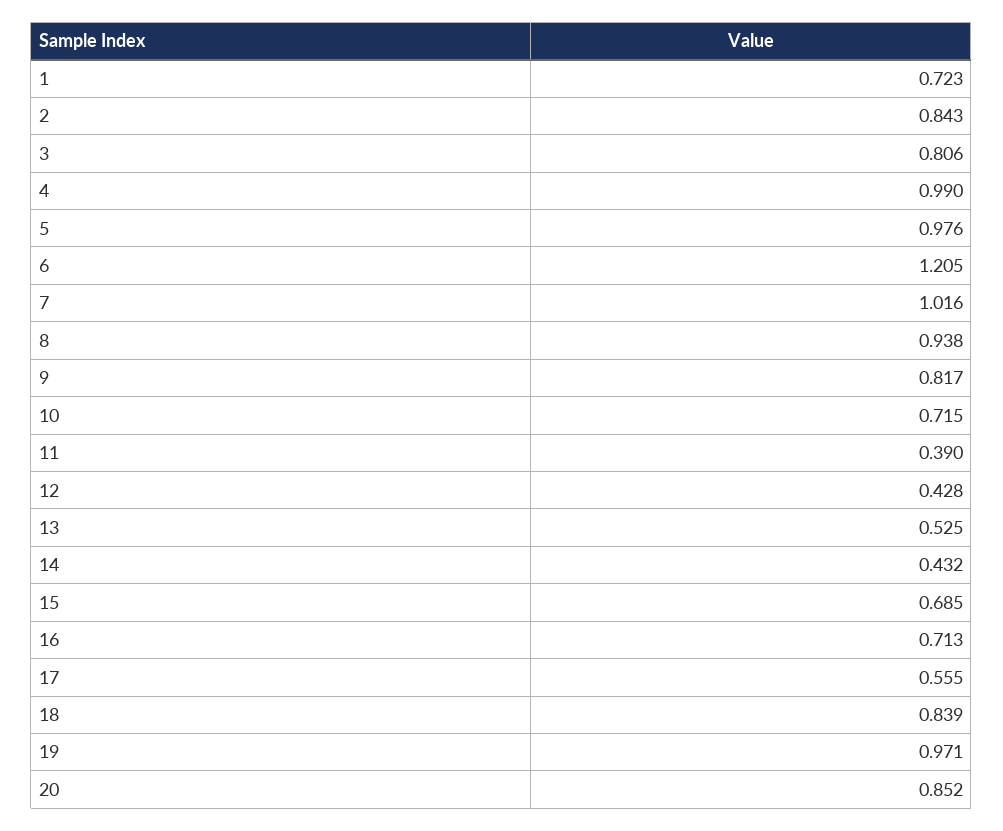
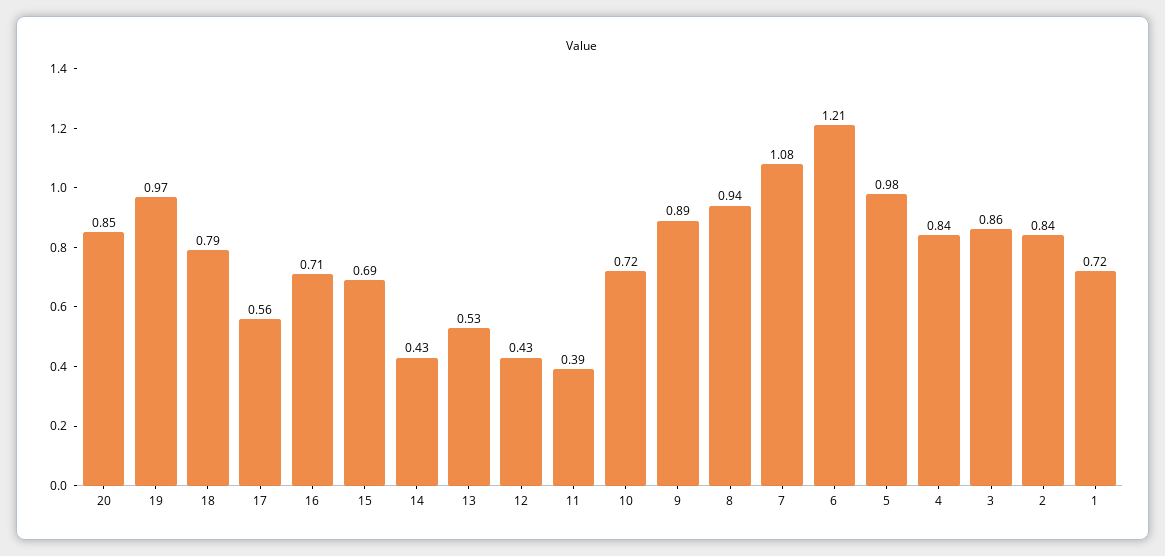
  {
    "1": 0.723,
    "2": 0.843,
-   "3": 0.806,
+   "3": 0.86,
-   "4": 0.99,
+   "4": 0.84,
    "5": 0.976,
    "6": 1.205,
-   "7": 1.016,
+   "7": 1.08,
    "8": 0.938,
-   "9": 0.817,
+   "9": 0.89,
    "10": 0.715,
    "11": 0.39,
    "12": 0.428,
    "13": 0.525,
    "14": 0.432,
    "15": 0.685,
    "16": 0.713,
    "17": 0.555,
-   "18": 0.839,
+   "18": 0.79,
    "19": 0.971,
    "20": 0.852
  }

